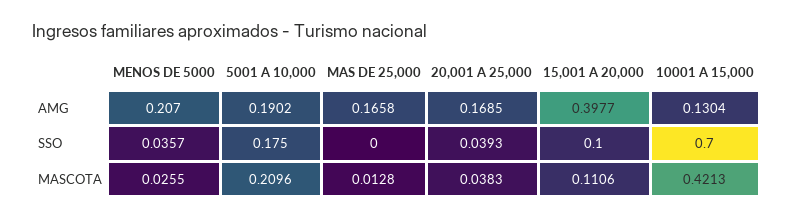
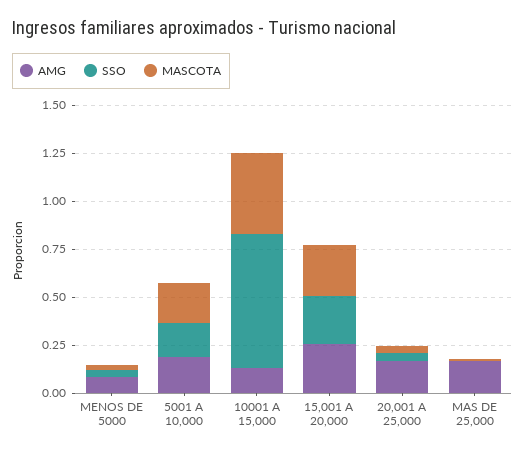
  {
    "AMG": {
-     "MENOS DE 5000": 0.207,
+     "MENOS DE 5000": 0.1,
      "5001 A 10,000": 0.1902,
      "MAS DE 25,000": 0.1658,
      "20,001 A 25,000": 0.1685,
-     "15,001 A 20,000": 0.3977,
+     "15,001 A 20,000": 0.25,
      "10001 A 15,000": 0.1304
    },
    "SSO": {
      "MENOS DE 5000": 0.0357,
      "5001 A 10,000": 0.175,
      "MAS DE 25,000": 0,
      "20,001 A 25,000": 0.0393,
-     "15,001 A 20,000": 0.1,
+     "15,001 A 20,000": 0.25,
      "10001 A 15,000": 0.7
    },
    "MASCOTA": {
      "MENOS DE 5000": 0.0255,
      "5001 A 10,000": 0.2096,
      "MAS DE 25,000": 0.0128,
      "20,001 A 25,000": 0.0383,
-     "15,001 A 20,000": 0.1106,
+     "15,001 A 20,000": 0.25,
      "10001 A 15,000": 0.4213
    }
  }

